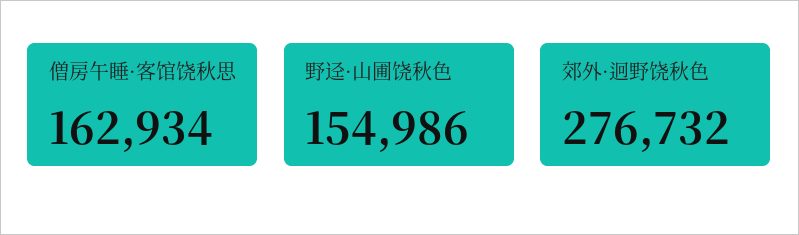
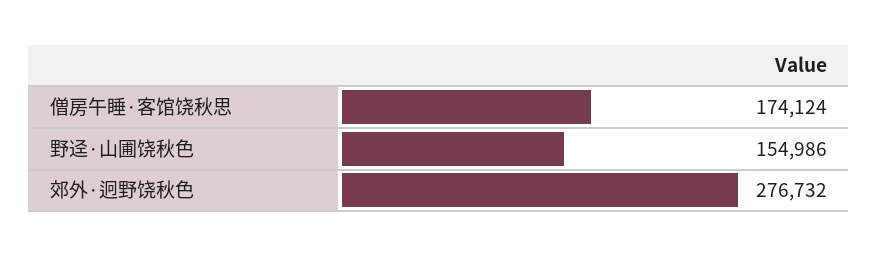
  {
-   "僧房午睡·客馆饶秋思": 162934,
+   "僧房午睡·客馆饶秋思": 174124,
    "野迳·山圃饶秋色": 154986,
    "郊外·迥野饶秋色": 276732
  }

